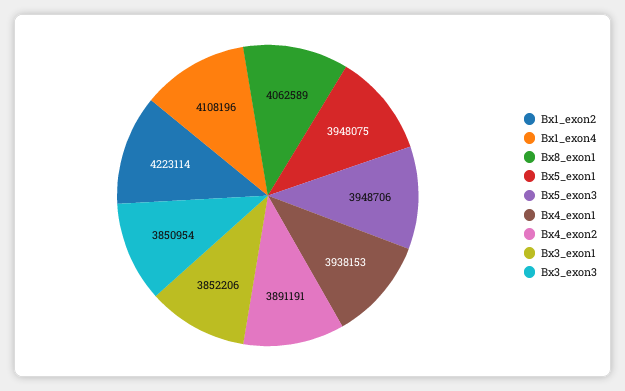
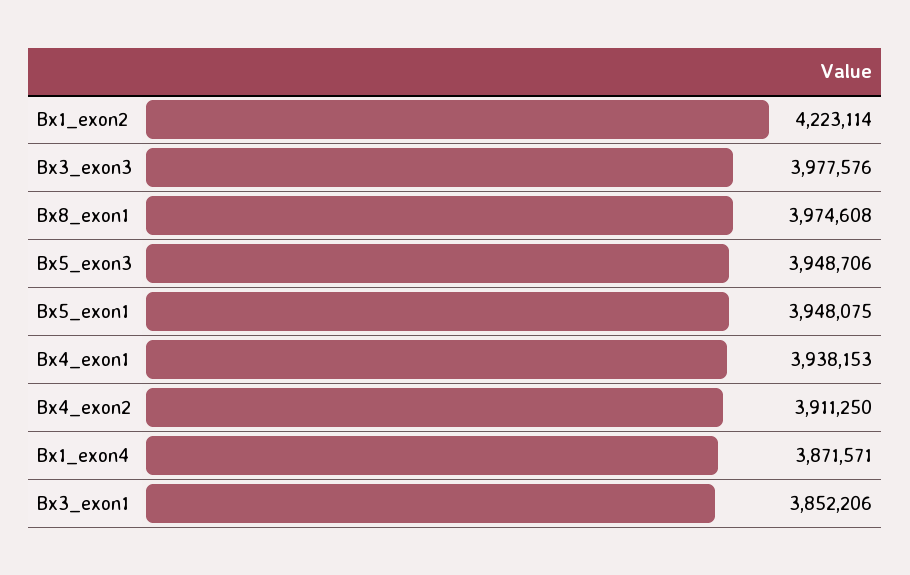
  {
    "Bx1_exon2": 4223114,
-   "Bx1_exon4": 4108196,
+   "Bx1_exon4": 3871571,
-   "Bx8_exon1": 4062589,
+   "Bx8_exon1": 3974608,
    "Bx5_exon1": 3948075,
    "Bx5_exon3": 3948706,
    "Bx4_exon1": 3938153,
-   "Bx4_exon2": 3891191,
+   "Bx4_exon2": 3911250,
    "Bx3_exon1": 3852206,
-   "Bx3_exon3": 3850954
+   "Bx3_exon3": 3977576
  }

